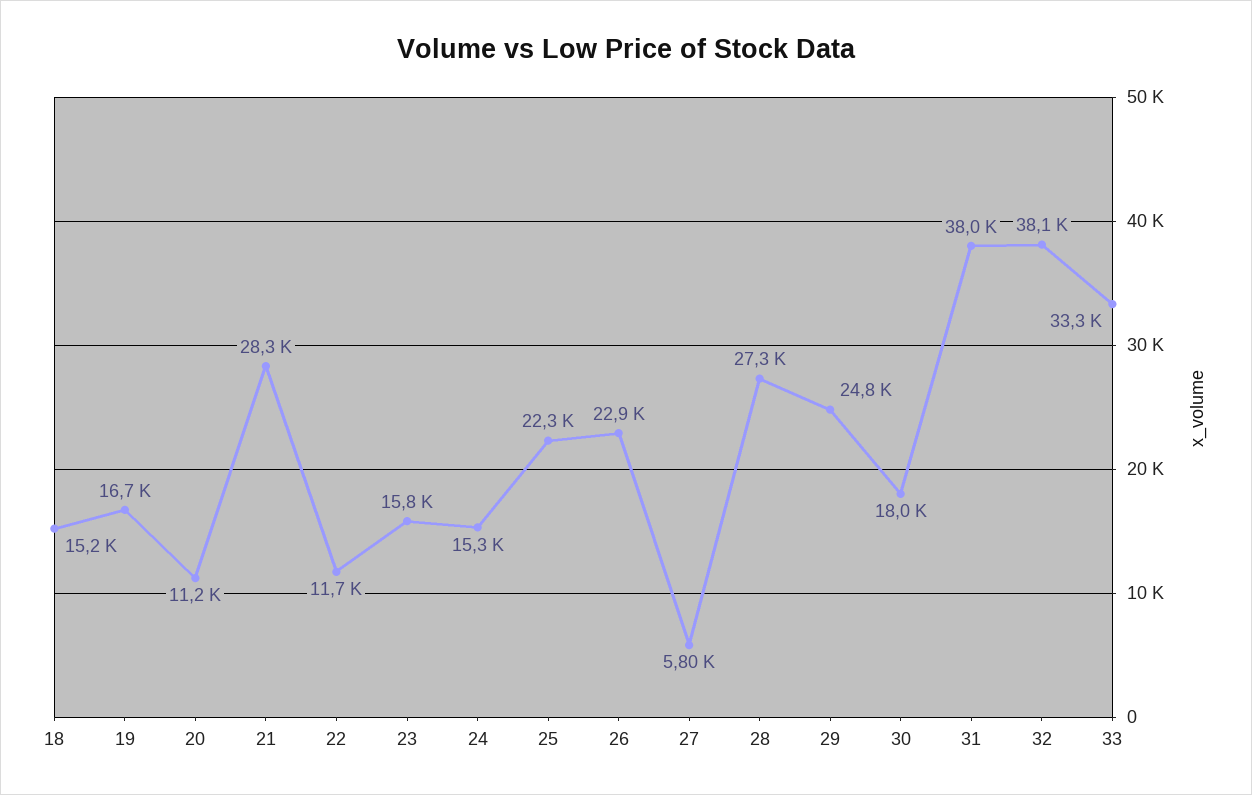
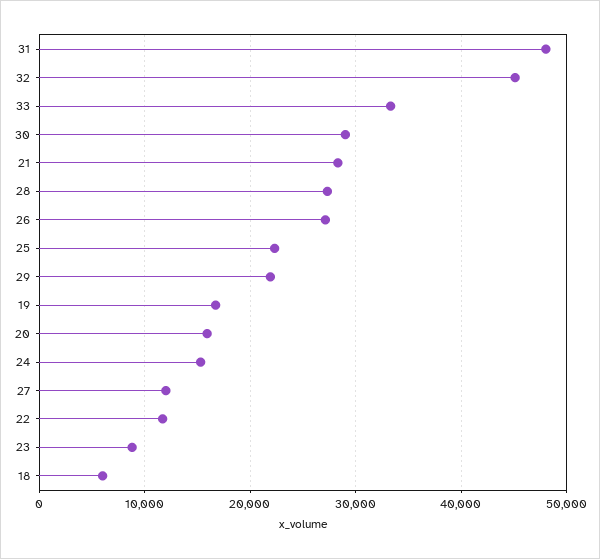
  {
-   "18": 15200,
+   "18": 6000,
    "19": 16700,
-   "20": 11200,
+   "20": 16000,
    "21": 28300,
    "22": 11700,
-   "23": 15800,
+   "23": 9000,
    "24": 15300,
    "25": 22300,
-   "26": 22900,
+   "26": 27000,
-   "27": 5800,
+   "27": 12000,
    "28": 27300,
-   "29": 24800,
+   "29": 22000,
-   "30": 18000,
+   "30": 29000,
-   "31": 38000,
+   "31": 48000,
-   "32": 38100,
+   "32": 45000,
    "33": 33300
  }

